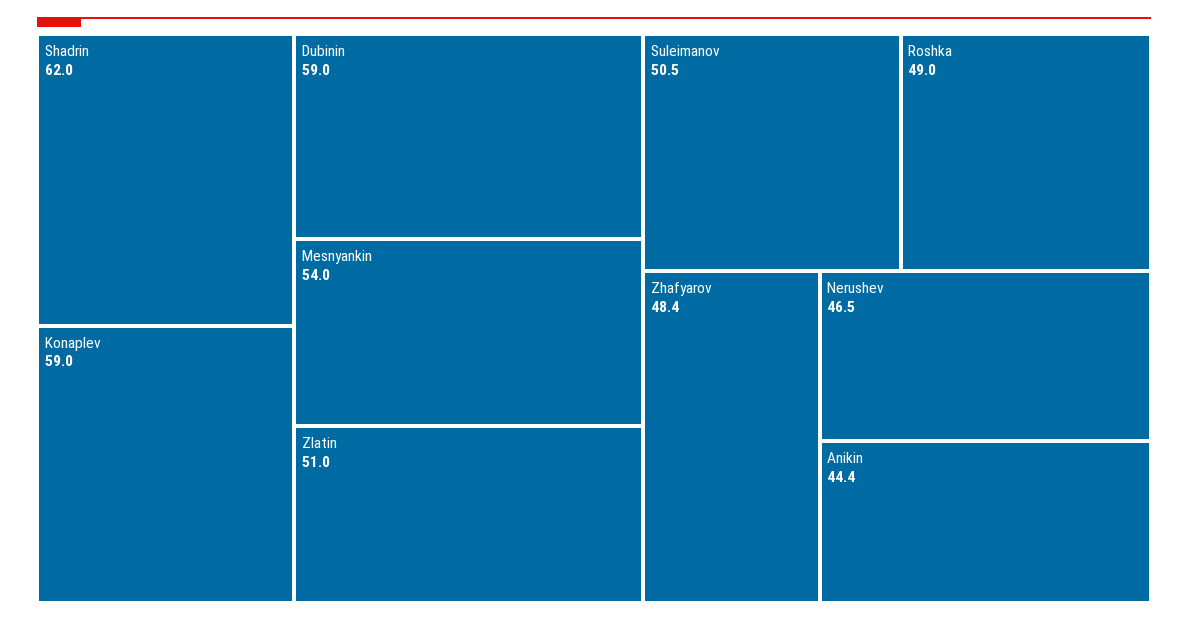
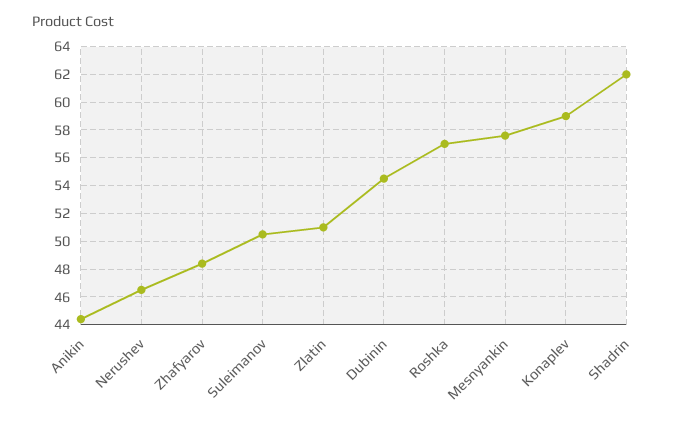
  {
    "Shadrin": 62,
    "Konaplev": 59,
-   "Dubinin": 59,
+   "Dubinin": 54.5,
-   "Mesnyankin": 54,
+   "Mesnyankin": 57.5,
    "Zlatin": 51,
    "Suleimanov": 50.5,
-   "Roshka": 49,
+   "Roshka": 57,
    "Zhafyarov": 48.4,
    "Nerushev": 46.5,
    "Anikin": 44.4
  }

